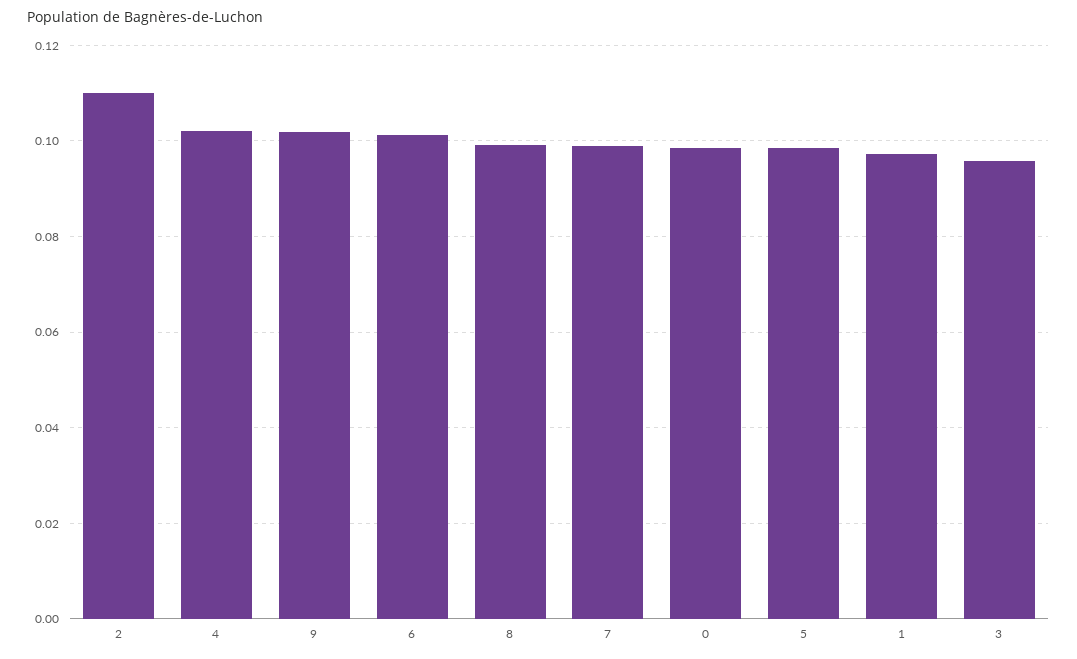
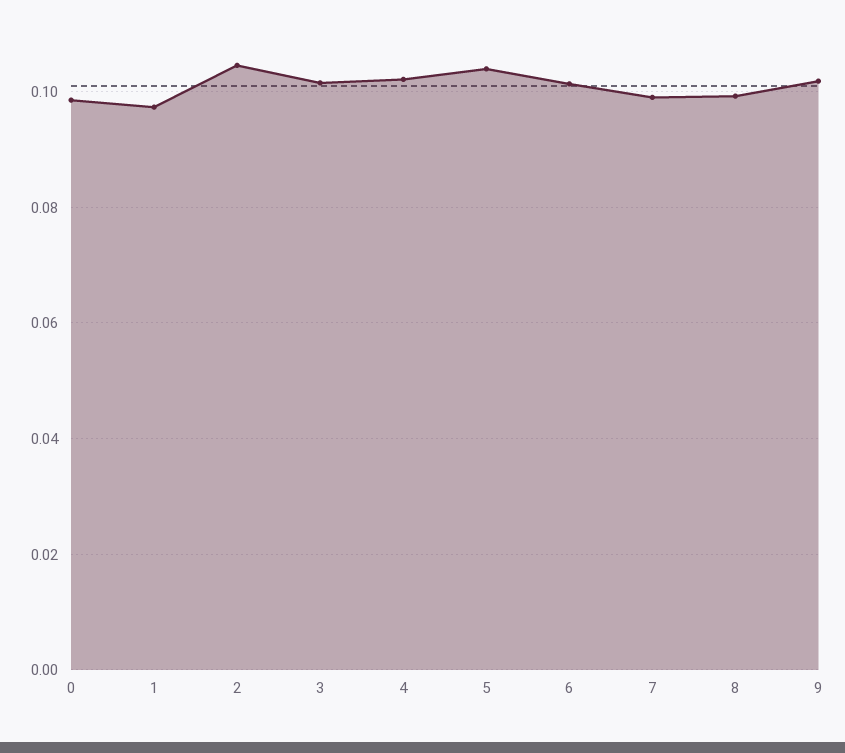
  {
-   "2": 0.11,
+   "2": 0.104,
    "4": 0.102,
    "9": 0.102,
    "6": 0.102,
    "8": 0.1,
    "7": 0.1,
    "0": 0.098,
-   "5": 0.098,
+   "5": 0.104,
    "1": 0.098,
-   "3": 0.096
+   "3": 0.102
  }

